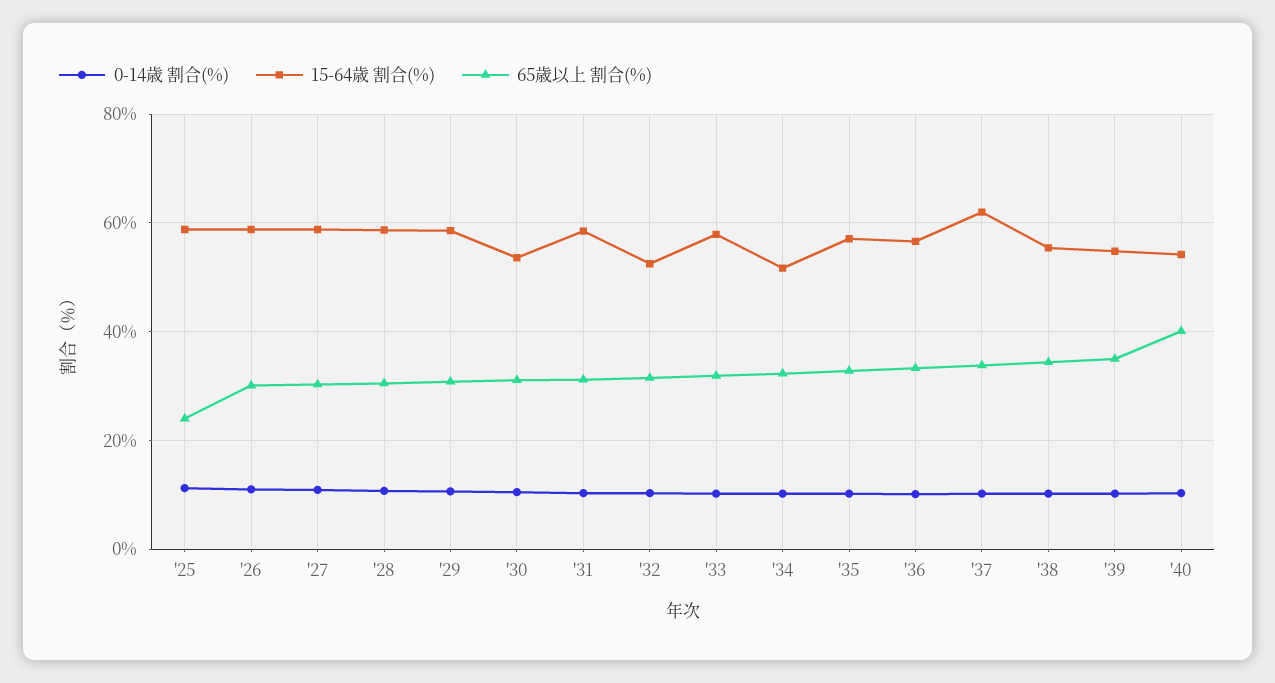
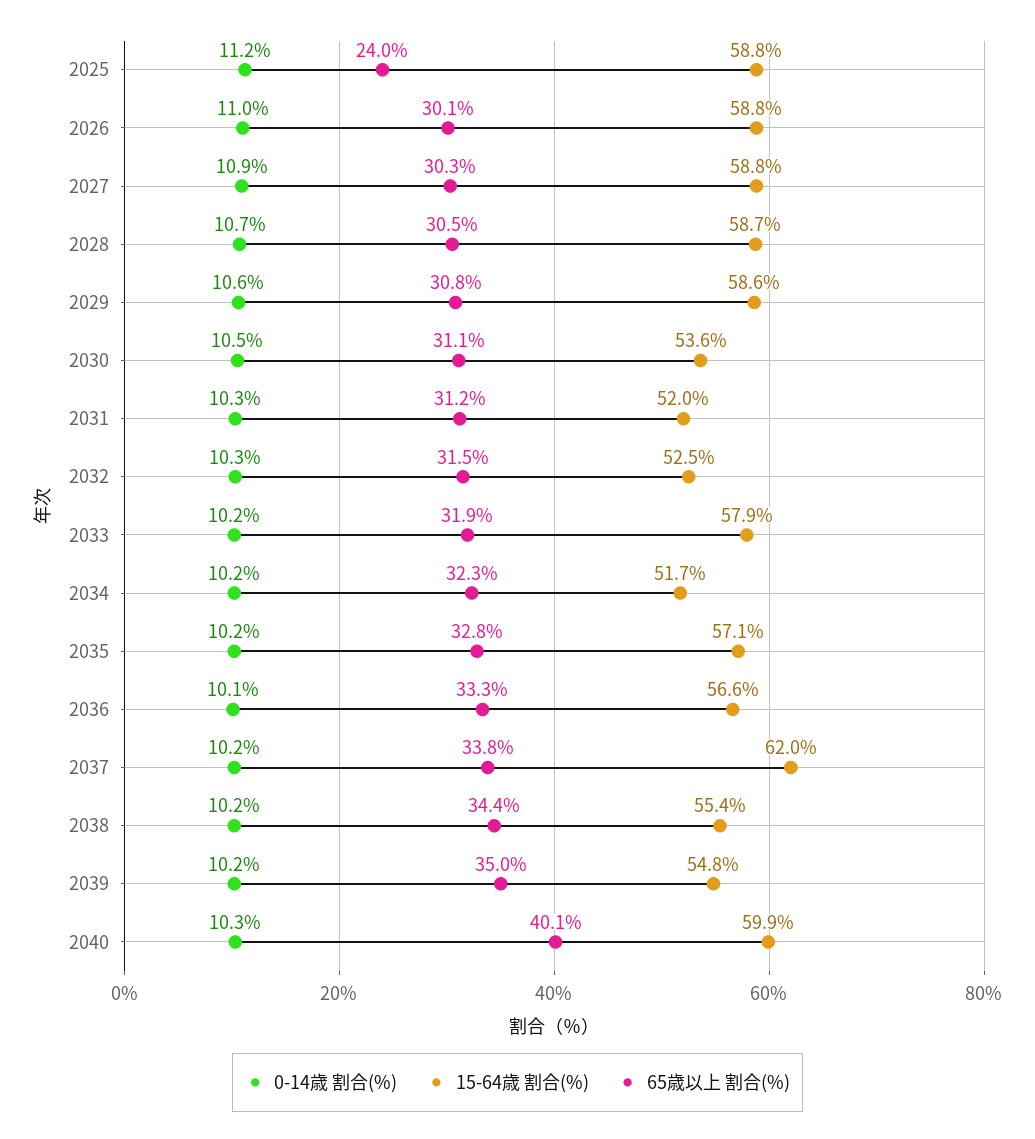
  {
    "0-14歳 割合(%)": {
      "'25": 11.2,
      "'26": 11,
      "'27": 10.9,
      "'28": 10.7,
      "'29": 10.6,
      "'30": 10.5,
      "'31": 10.3,
      "'32": 10.3,
      "'33": 10.2,
      "'34": 10.2,
      "'35": 10.2,
      "'36": 10.1,
      "'37": 10.2,
      "'38": 10.2,
      "'39": 10.2,
      "'40": 10.3
    },
    "15-64歳 割合(%)": {
      "'25": 58.8,
      "'26": 58.8,
      "'27": 58.8,
      "'28": 58.7,
      "'29": 58.6,
      "'30": 53.6,
-     "'31": 58,
+     "'31": 52,
      "'32": 52.5,
      "'33": 57.9,
      "'34": 51.7,
      "'35": 57.1,
      "'36": 56.6,
      "'37": 62,
      "'38": 55.4,
      "'39": 54.8,
-     "'40": 54
+     "'40": 59.9
    },
    "65歳以上 割合(%)": {
      "'25": 24,
      "'26": 30.1,
      "'27": 30.3,
      "'28": 30.5,
      "'29": 30.8,
      "'30": 31.1,
      "'31": 31.2,
      "'32": 31.5,
      "'33": 31.9,
      "'34": 32.3,
      "'35": 32.8,
      "'36": 33.3,
      "'37": 33.8,
      "'38": 34.4,
      "'39": 35,
      "'40": 40.1
    }
  }

